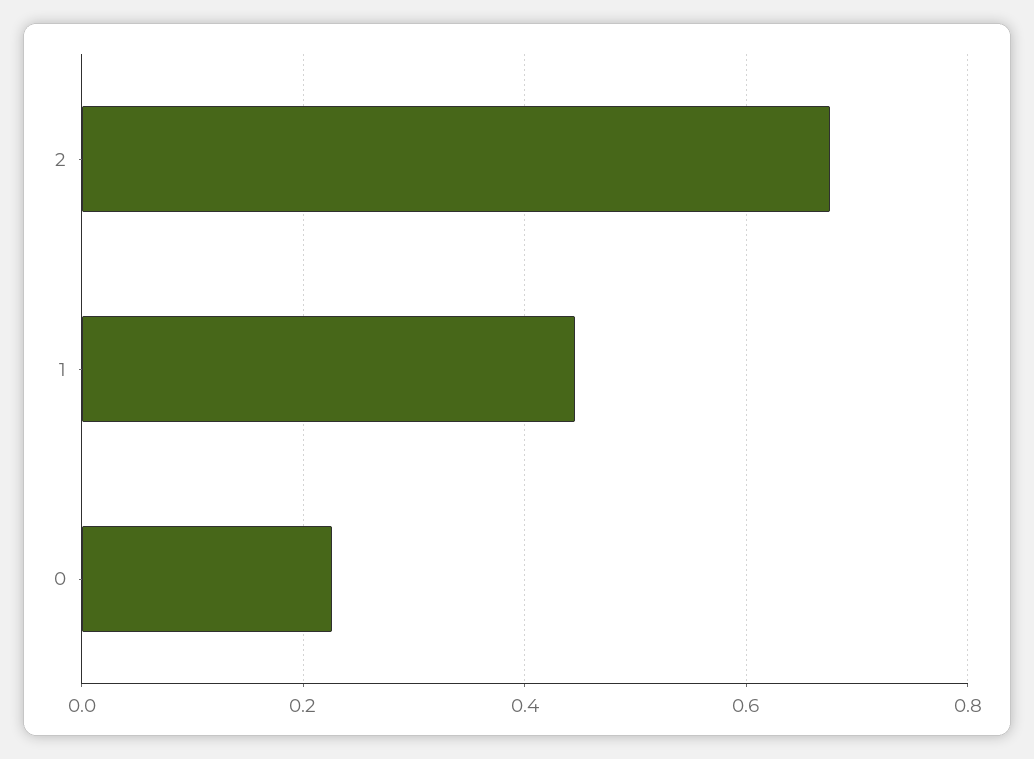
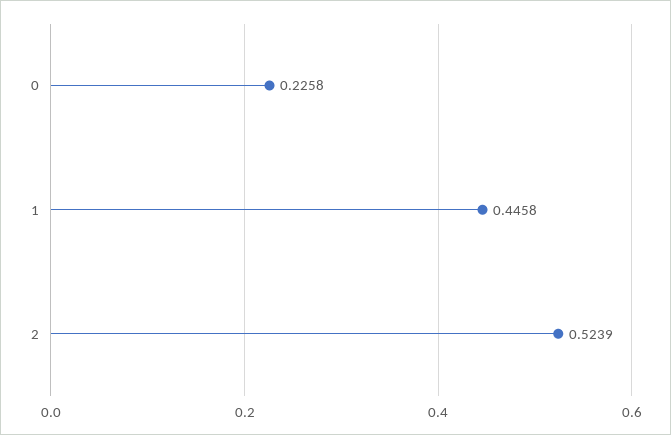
  {
-   "2": 0.68,
+   "2": 0.5239,
    "1": 0.4458,
    "0": 0.2258
  }

